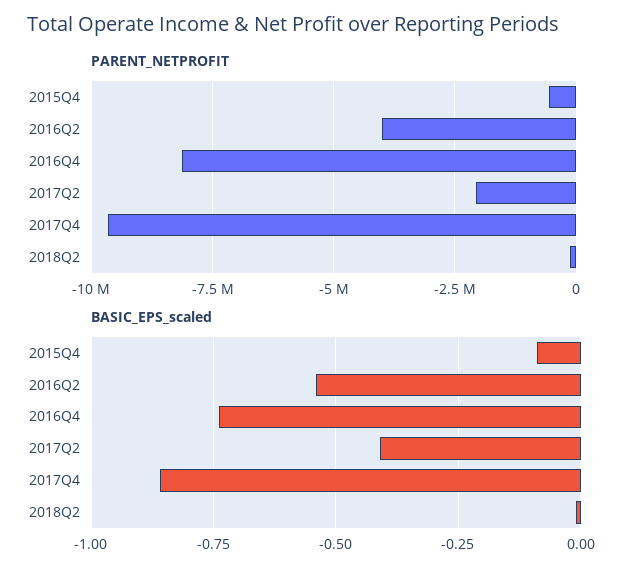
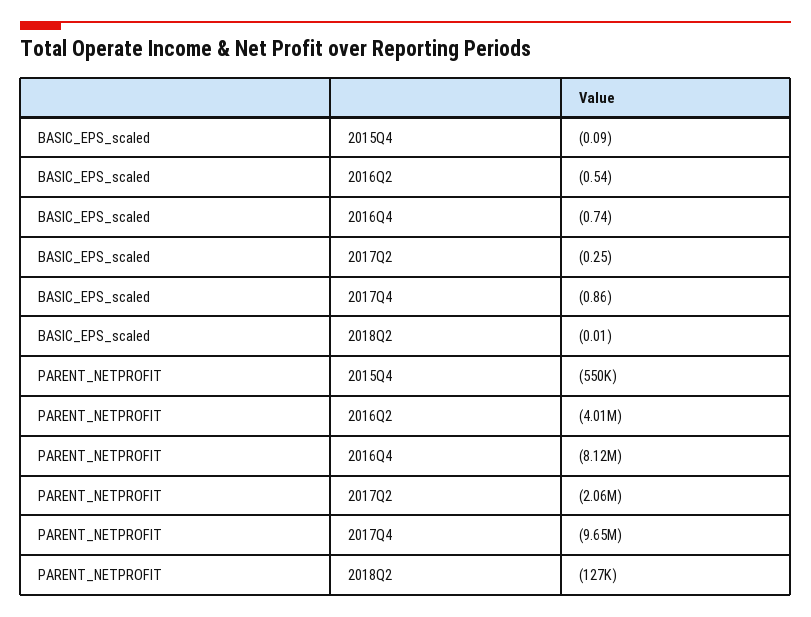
  {
    "PARENT_NETPROFIT": {
      "2015Q4": -550000,
      "2016Q2": -4010000,
      "2016Q4": -8120000,
      "2017Q2": -2060000,
      "2017Q4": -9650000,
      "2018Q2": -127000
    },
    "BASIC_EPS_scaled": {
      "2015Q4": -0.09,
      "2016Q2": -0.54,
      "2016Q4": -0.74,
-     "2017Q2": -0.4,
+     "2017Q2": -0.25,
      "2017Q4": -0.86,
      "2018Q2": -0.01
    }
  }

